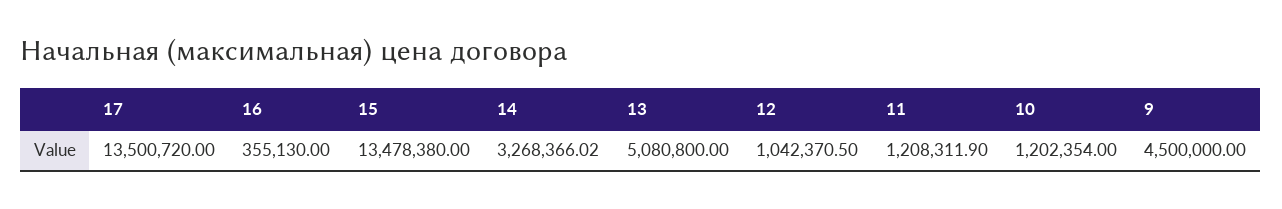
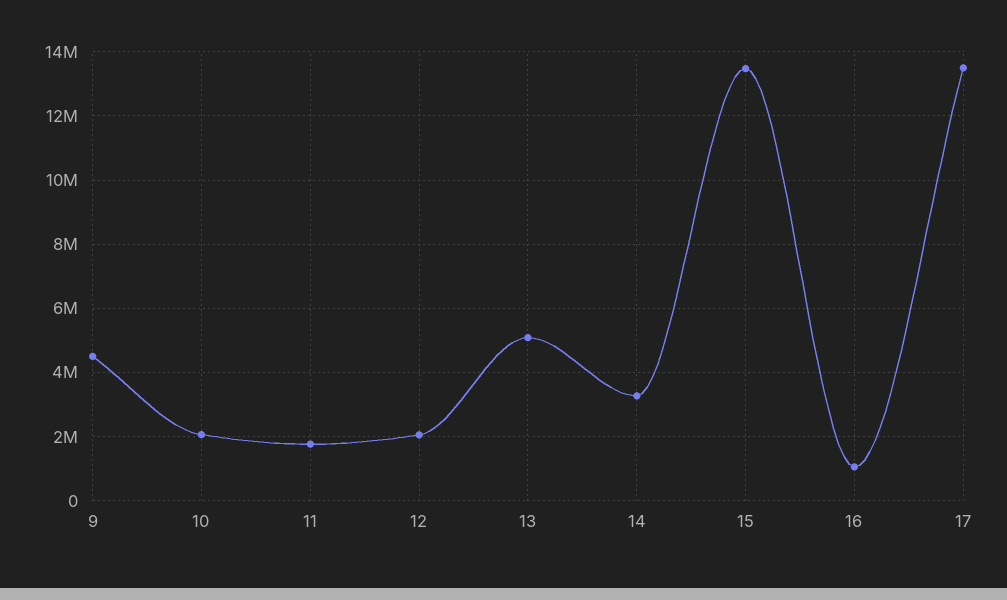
  {
    "17": 13500720,
-   "16": 355130,
+   "16": 1000000,
    "15": 13478380,
    "14": 3268366.02,
    "13": 5080800,
-   "12": 1042370.5,
+   "12": 2000000,
-   "11": 1208311.9,
+   "11": 1800000,
-   "10": 1202354,
+   "10": 2000000,
    "9": 4500000
  }

